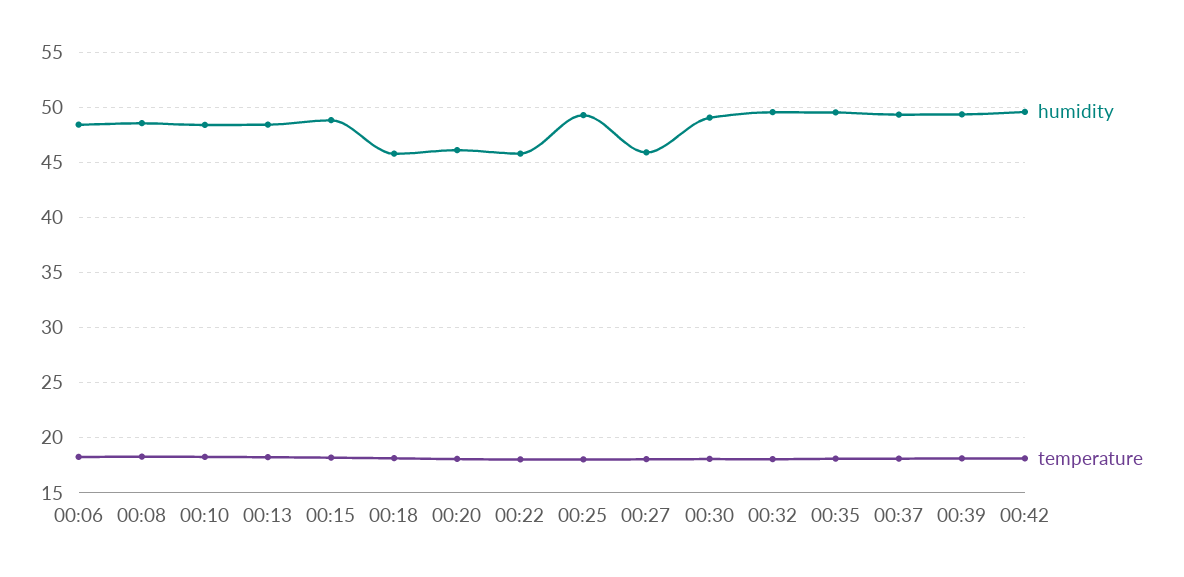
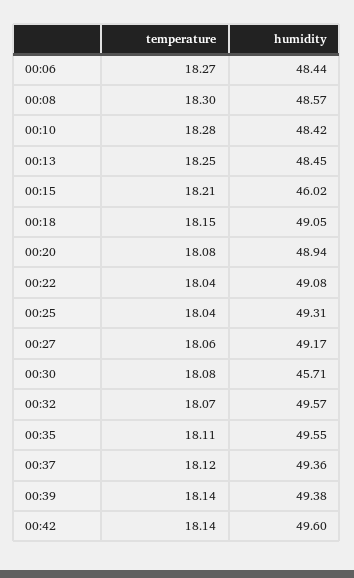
  {
    "humidity": {
      "00:06": 48.44,
      "00:08": 48.57,
      "00:10": 48.42,
      "00:13": 48.45,
-     "00:15": 49,
+     "00:15": 46.02,
-     "00:18": 46,
+     "00:18": 49.05,
-     "00:20": 46,
+     "00:20": 48.94,
-     "00:22": 46,
+     "00:22": 49.08,
      "00:25": 49.31,
-     "00:27": 46,
+     "00:27": 49.17,
-     "00:30": 49,
+     "00:30": 45.71,
      "00:32": 49.57,
      "00:35": 49.55,
      "00:37": 49.36,
      "00:39": 49.38,
      "00:42": 49.6
    },
    "temperature": {
      "00:06": 18.27,
      "00:08": 18.3,
      "00:10": 18.28,
      "00:13": 18.25,
      "00:15": 18.21,
      "00:18": 18.15,
      "00:20": 18.08,
      "00:22": 18.04,
      "00:25": 18.04,
      "00:27": 18.06,
      "00:30": 18.08,
      "00:32": 18.07,
      "00:35": 18.11,
      "00:37": 18.12,
      "00:39": 18.14,
      "00:42": 18.14
    }
  }

